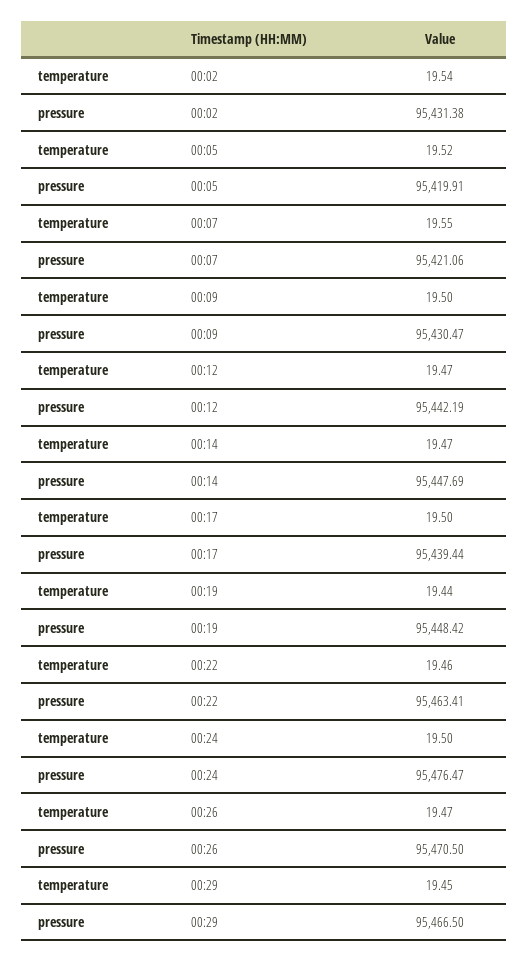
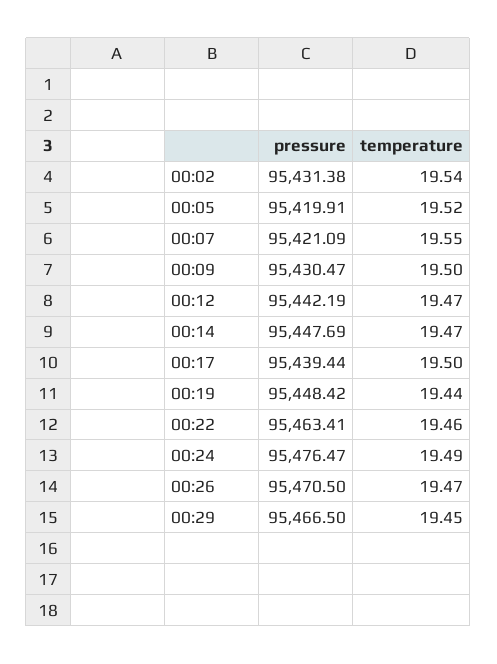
  {
    "temperature": {
      "00:02": 19.54,
      "00:05": 19.52,
      "00:07": 19.55,
      "00:09": 19.5,
      "00:12": 19.47,
      "00:14": 19.47,
      "00:17": 19.5,
      "00:19": 19.44,
      "00:22": 19.46,
-     "00:24": 19.5,
+     "00:24": 19.49,
      "00:26": 19.47,
      "00:29": 19.45
    },
    "pressure": {
      "00:02": 95431.38,
      "00:05": 95419.91,
-     "00:07": 95421.06,
+     "00:07": 95421.09,
      "00:09": 95430.47,
      "00:12": 95442.19,
      "00:14": 95447.69,
      "00:17": 95439.44,
      "00:19": 95448.42,
      "00:22": 95463.41,
      "00:24": 95476.47,
      "00:26": 95470.5,
      "00:29": 95466.5
    }
  }

